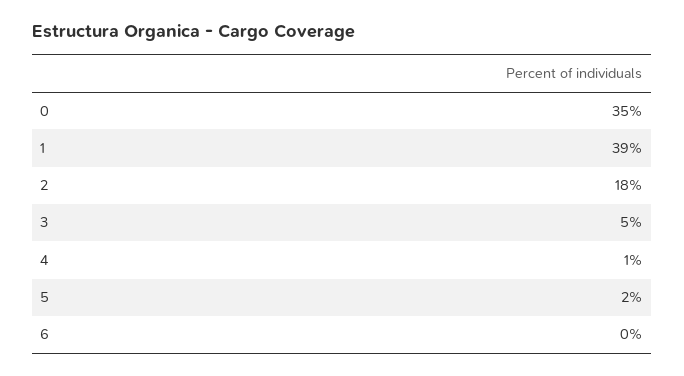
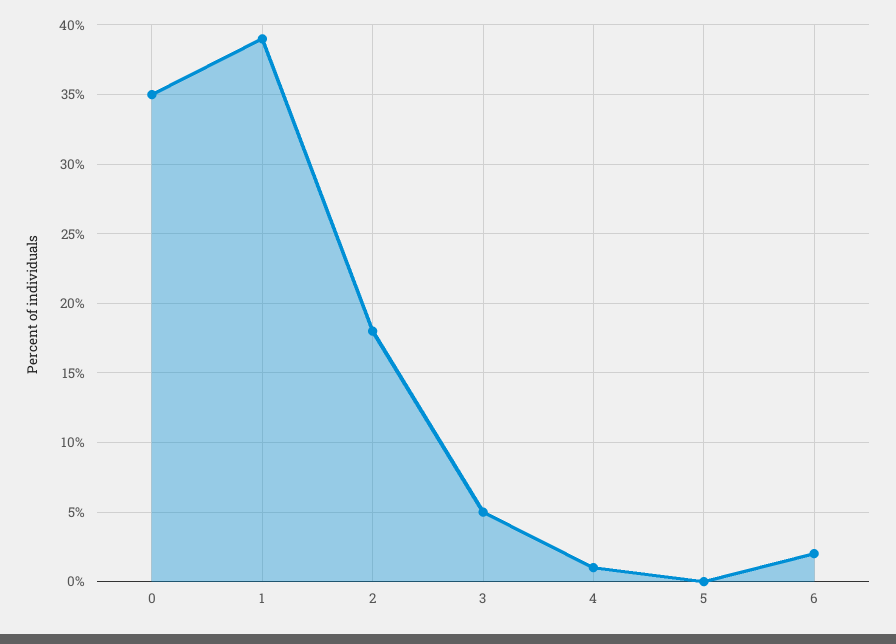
  {
    "0": 35,
    "1": 39,
    "2": 18,
    "3": 5,
    "4": 1,
-   "5": 2,
+   "5": 0,
-   "6": 0
+   "6": 2
  }

